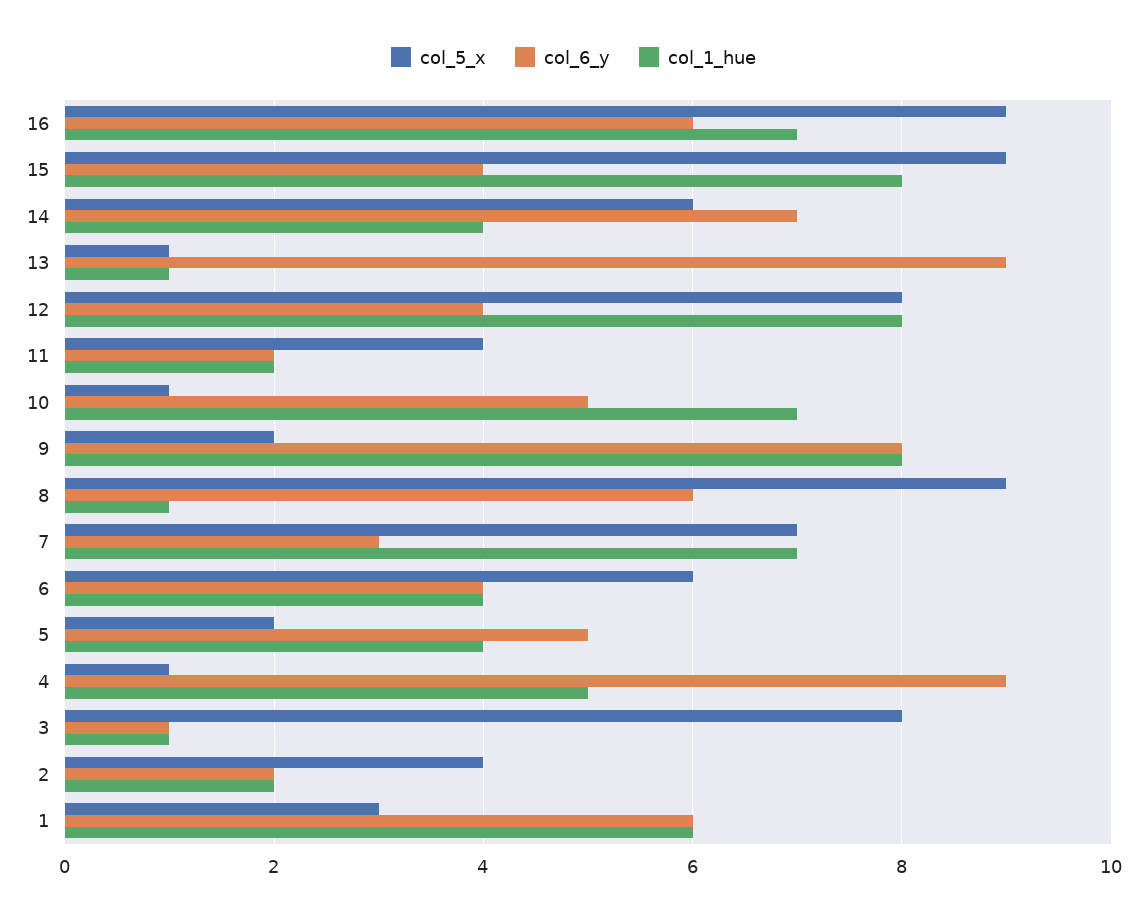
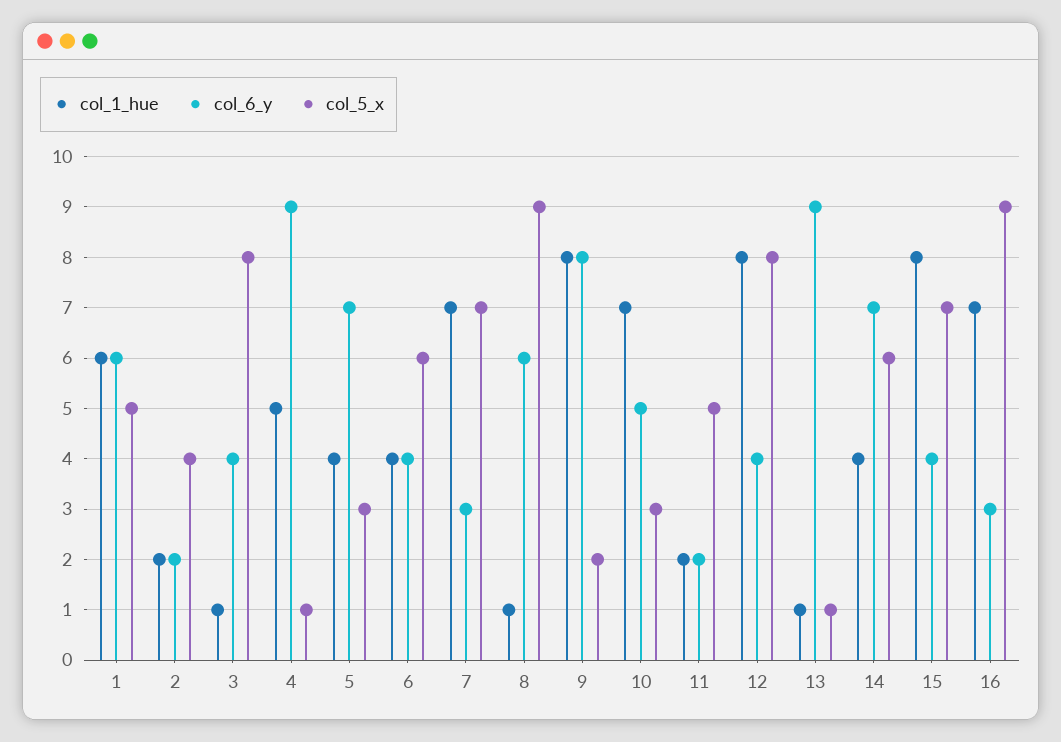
  {
    "col_5_x": {
      "16": 9,
-     "15": 9,
+     "15": 7,
      "14": 6,
      "13": 1,
      "12": 8,
-     "11": 4,
+     "11": 5,
-     "10": 1,
+     "10": 3,
      "9": 2,
      "8": 9,
      "7": 7,
      "6": 6,
-     "5": 2,
+     "5": 3,
      "4": 1,
      "3": 8,
      "2": 4,
-     "1": 3
+     "1": 5
    },
    "col_6_y": {
-     "16": 6,
+     "16": 3,
      "15": 4,
      "14": 7,
      "13": 9,
      "12": 4,
      "11": 2,
      "10": 5,
      "9": 8,
      "8": 6,
      "7": 3,
      "6": 4,
-     "5": 5,
+     "5": 7,
      "4": 9,
-     "3": 1,
+     "3": 4,
      "2": 2,
      "1": 6
    },
    "col_1_hue": {
      "16": 7,
      "15": 8,
      "14": 4,
      "13": 1,
      "12": 8,
      "11": 2,
      "10": 7,
      "9": 8,
      "8": 1,
      "7": 7,
      "6": 4,
      "5": 4,
      "4": 5,
      "3": 1,
      "2": 2,
      "1": 6
    }
  }

